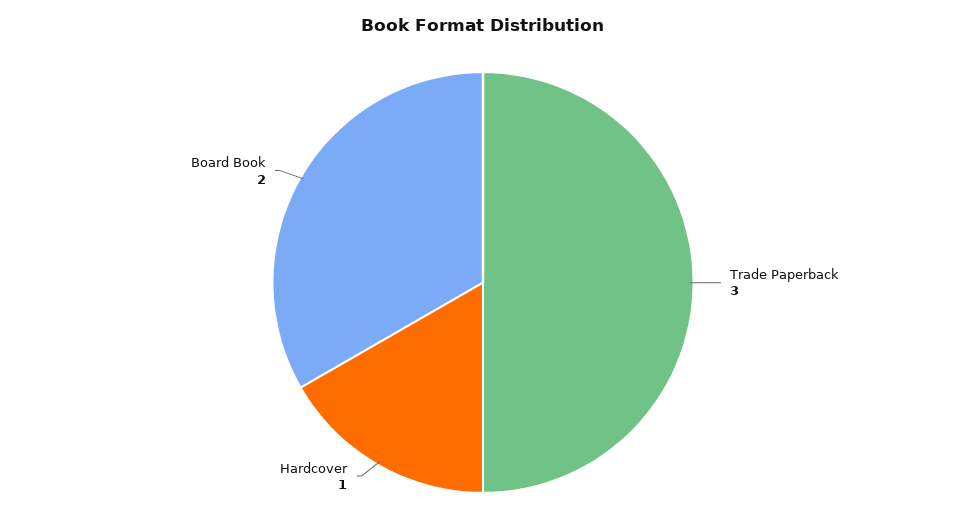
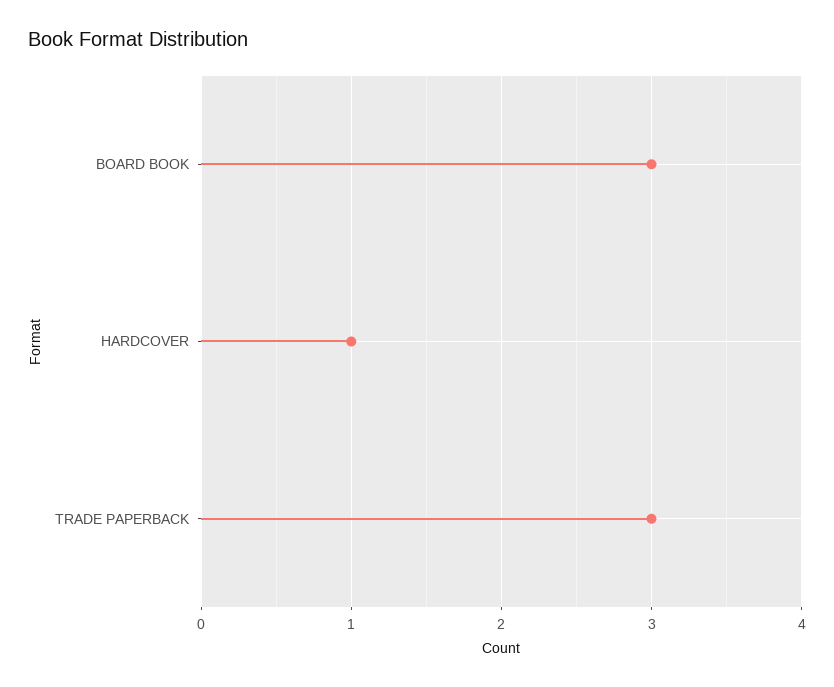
  {
    "Trade Paperback": 3,
    "Hardcover": 1,
-   "Board Book": 2
+   "Board Book": 3
  }

